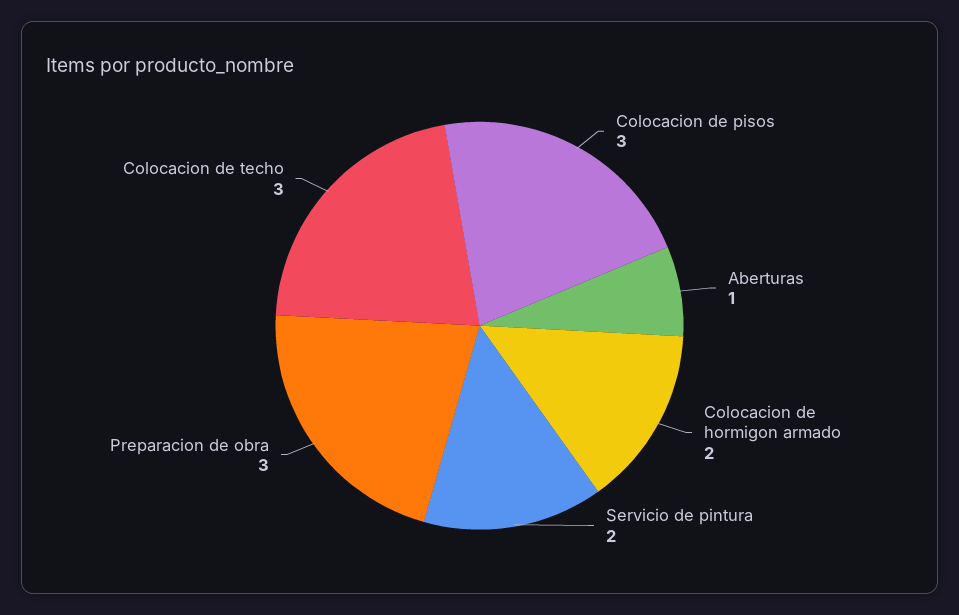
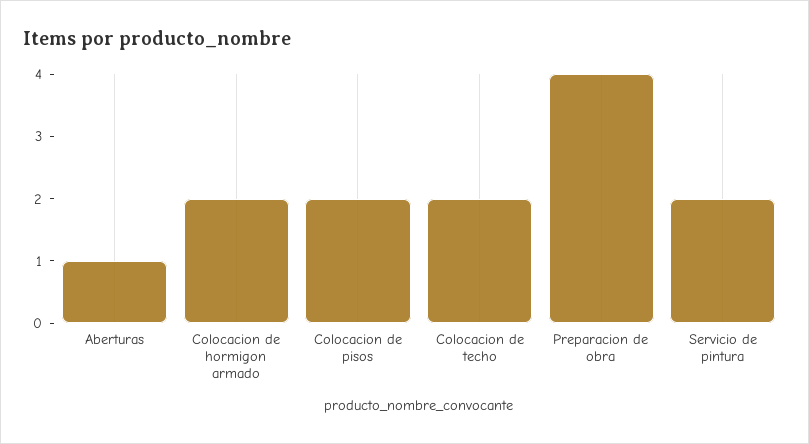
  {
-   "Colocacion de pisos": 3,
+   "Colocacion de pisos": 2,
    "Aberturas": 1,
    "Colocacion de hormigon armado": 2,
    "Servicio de pintura": 2,
-   "Preparacion de obra": 3,
+   "Preparacion de obra": 4,
-   "Colocacion de techo": 3
+   "Colocacion de techo": 2
  }

